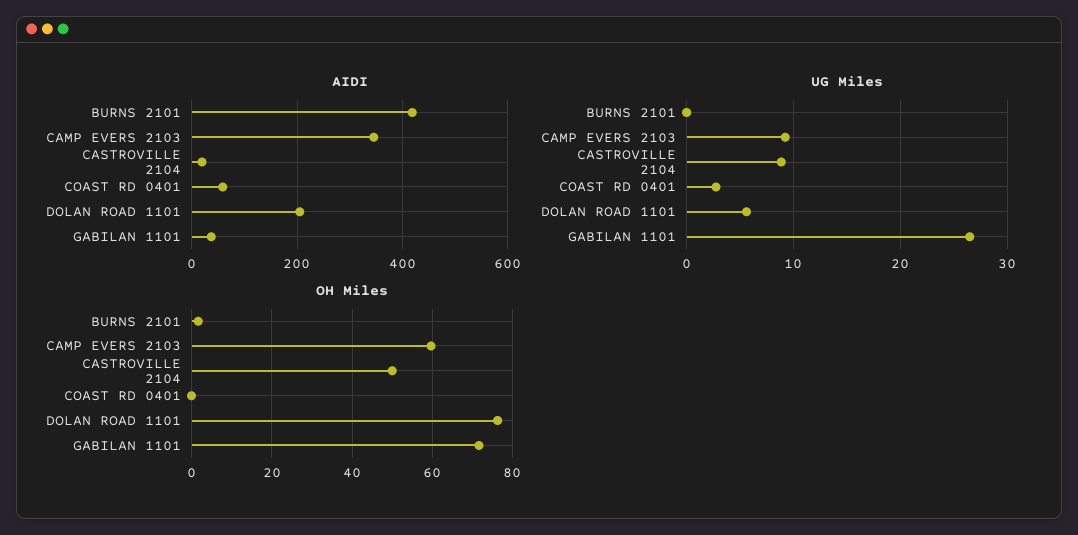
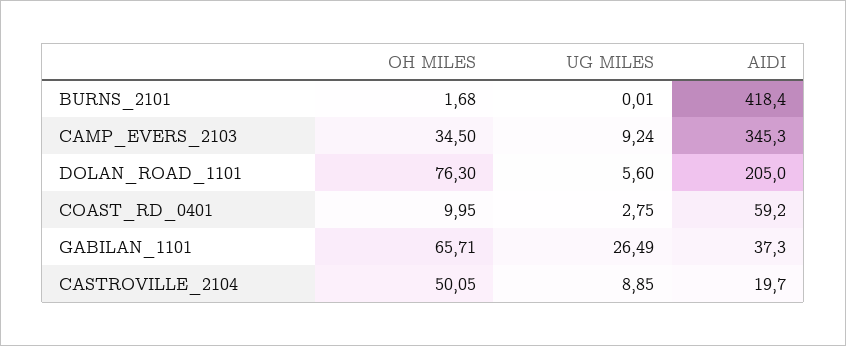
  {
    "AIDI": {
      "BURNS 2101": 418.4,
      "CAMP EVERS 2103": 345.3,
      "CASTROVILLE 2104": 19.7,
      "COAST RD 0401": 59.2,
      "DOLAN ROAD 1101": 205,
      "GABILAN 1101": 37.3
    },
    "UG Miles": {
      "BURNS 2101": 0.01,
      "CAMP EVERS 2103": 9.24,
      "CASTROVILLE 2104": 8.85,
      "COAST RD 0401": 2.75,
      "DOLAN ROAD 1101": 5.6,
      "GABILAN 1101": 26.49
    },
    "OH Miles": {
      "BURNS 2101": 1.68,
-     "CAMP EVERS 2103": 60,
+     "CAMP EVERS 2103": 34.5,
      "CASTROVILLE 2104": 50.05,
-     "COAST RD 0401": 0,
+     "COAST RD 0401": 9.95,
      "DOLAN ROAD 1101": 76.3,
-     "GABILAN 1101": 72
+     "GABILAN 1101": 65.71
    }
  }

